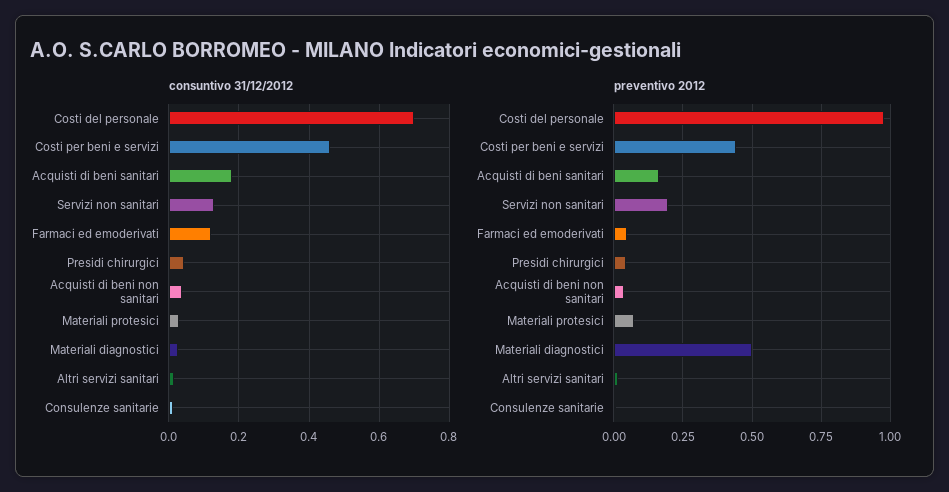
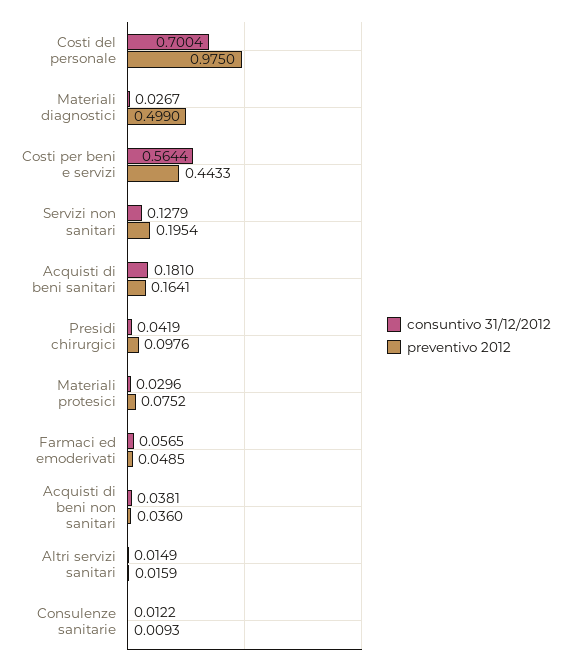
  {
    "consuntivo 31/12/2012": {
      "Costi del personale": 0.7004,
-     "Costi per beni e servizi": 0.46,
+     "Costi per beni e servizi": 0.5644,
      "Acquisti di beni sanitari": 0.181,
      "Servizi non sanitari": 0.1279,
-     "Farmaci ed emoderivati": 0.12,
+     "Farmaci ed emoderivati": 0.0565,
      "Presidi chirurgici": 0.0419,
      "Acquisti di beni non sanitari": 0.0381,
      "Materiali protesici": 0.0296,
      "Materiali diagnostici": 0.0267,
      "Altri servizi sanitari": 0.0149,
      "Consulenze sanitarie": 0.0122
    },
    "preventivo 2012": {
      "Costi del personale": 0.975,
      "Costi per beni e servizi": 0.4433,
      "Acquisti di beni sanitari": 0.1641,
      "Servizi non sanitari": 0.1954,
      "Farmaci ed emoderivati": 0.0485,
-     "Presidi chirurgici": 0.05,
+     "Presidi chirurgici": 0.0976,
      "Acquisti di beni non sanitari": 0.036,
      "Materiali protesici": 0.0752,
      "Materiali diagnostici": 0.499,
      "Altri servizi sanitari": 0.0159,
      "Consulenze sanitarie": 0.0093
    }
  }

